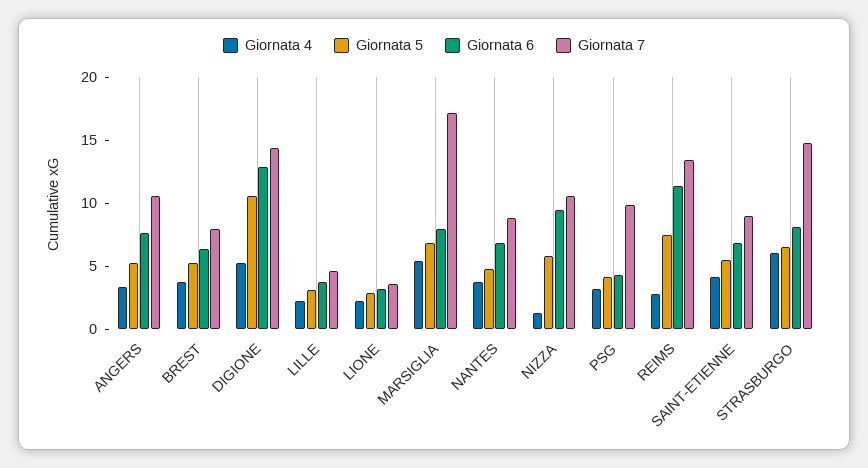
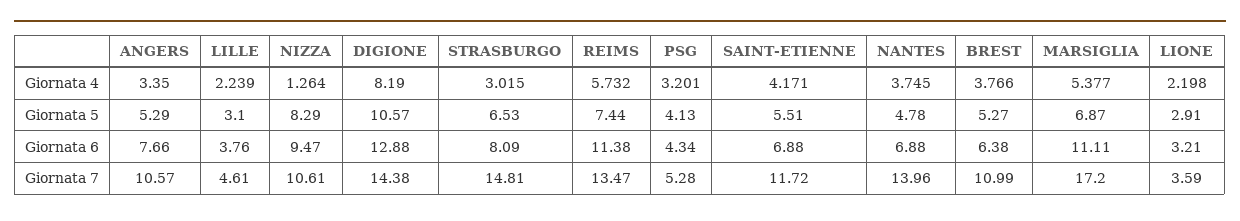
  {
    "Giornata 4": {
      "ANGERS": 3.35,
      "BREST": 3.766,
-     "DIGIONE": 5,
+     "DIGIONE": 8.19,
      "LILLE": 2.239,
      "LIONE": 2.198,
      "MARSIGLIA": 5.377,
      "NANTES": 3.745,
      "NIZZA": 1.264,
      "PSG": 3.201,
-     "REIMS": 3,
+     "REIMS": 5.732,
      "SAINT-ETIENNE": 4.171,
-     "STRASBURGO": 6
+     "STRASBURGO": 3.015
    },
    "Giornata 5": {
      "ANGERS": 5.29,
      "BREST": 5.27,
      "DIGIONE": 10.57,
      "LILLE": 3.1,
      "LIONE": 2.91,
      "MARSIGLIA": 6.87,
      "NANTES": 4.78,
-     "NIZZA": 6,
+     "NIZZA": 8.29,
      "PSG": 4.13,
      "REIMS": 7.44,
      "SAINT-ETIENNE": 5.51,
      "STRASBURGO": 6.53
    },
    "Giornata 6": {
      "ANGERS": 7.66,
      "BREST": 6.38,
      "DIGIONE": 12.88,
      "LILLE": 3.76,
      "LIONE": 3.21,
-     "MARSIGLIA": 8,
+     "MARSIGLIA": 11.11,
      "NANTES": 6.88,
      "NIZZA": 9.47,
      "PSG": 4.34,
      "REIMS": 11.38,
      "SAINT-ETIENNE": 6.88,
      "STRASBURGO": 8.09
    },
    "Giornata 7": {
      "ANGERS": 10.57,
-     "BREST": 8,
+     "BREST": 10.99,
      "DIGIONE": 14.38,
      "LILLE": 4.61,
      "LIONE": 3.59,
      "MARSIGLIA": 17.2,
-     "NANTES": 9,
+     "NANTES": 13.96,
      "NIZZA": 10.61,
-     "PSG": 10,
+     "PSG": 5.28,
      "REIMS": 13.47,
-     "SAINT-ETIENNE": 9,
+     "SAINT-ETIENNE": 11.72,
      "STRASBURGO": 14.81
    }
  }

